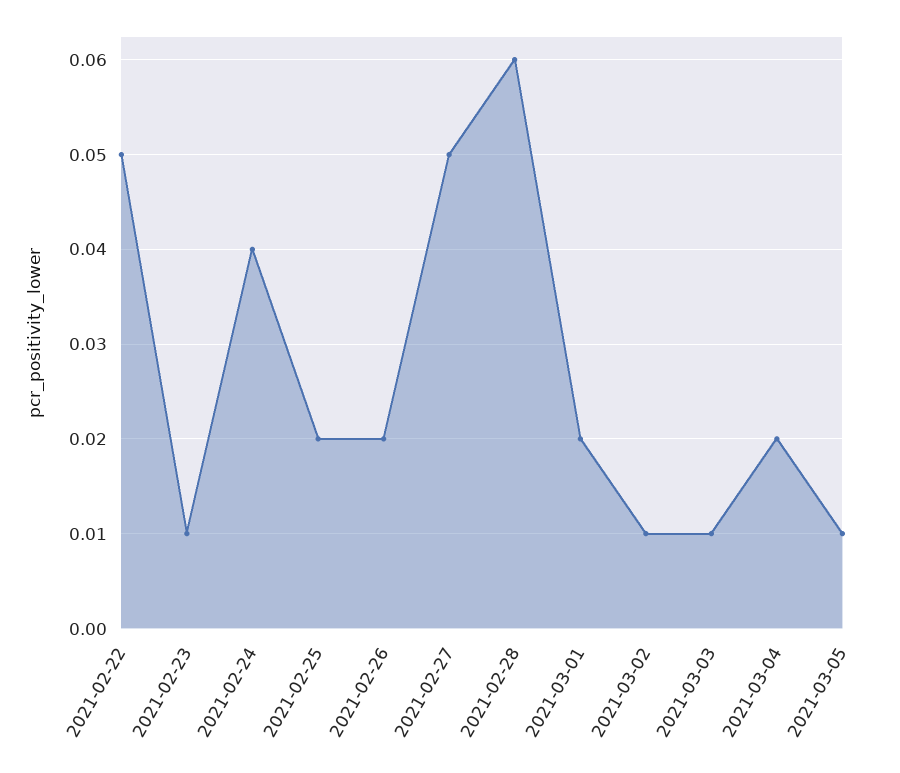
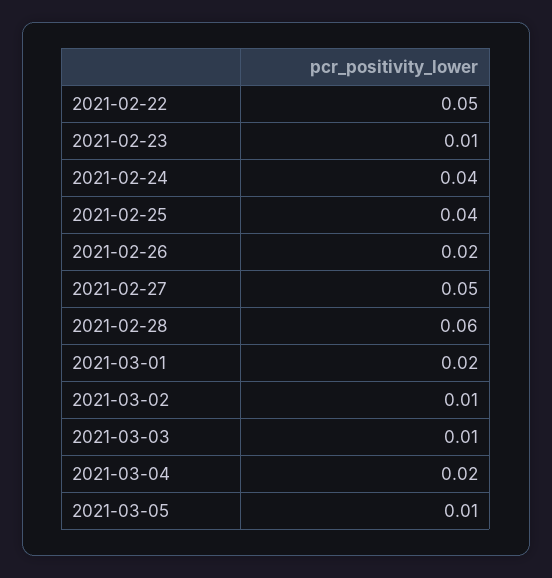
  {
    "2021-02-22": 0.05,
    "2021-02-23": 0.01,
    "2021-02-24": 0.04,
-   "2021-02-25": 0.02,
+   "2021-02-25": 0.04,
    "2021-02-26": 0.02,
    "2021-02-27": 0.05,
    "2021-02-28": 0.06,
    "2021-03-01": 0.02,
    "2021-03-02": 0.01,
    "2021-03-03": 0.01,
    "2021-03-04": 0.02,
    "2021-03-05": 0.01
  }

